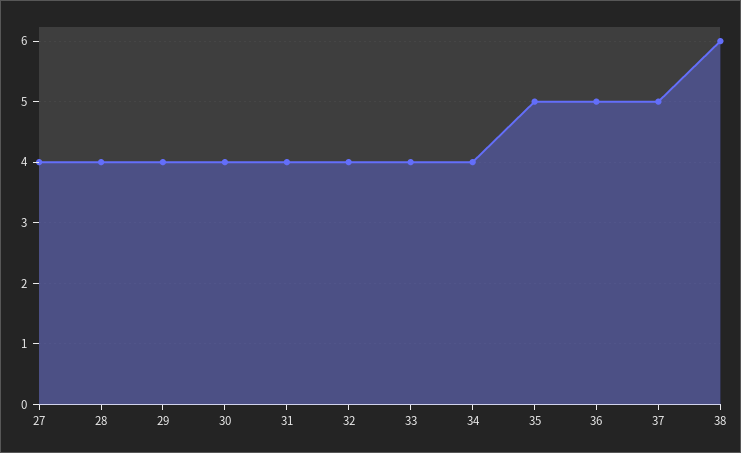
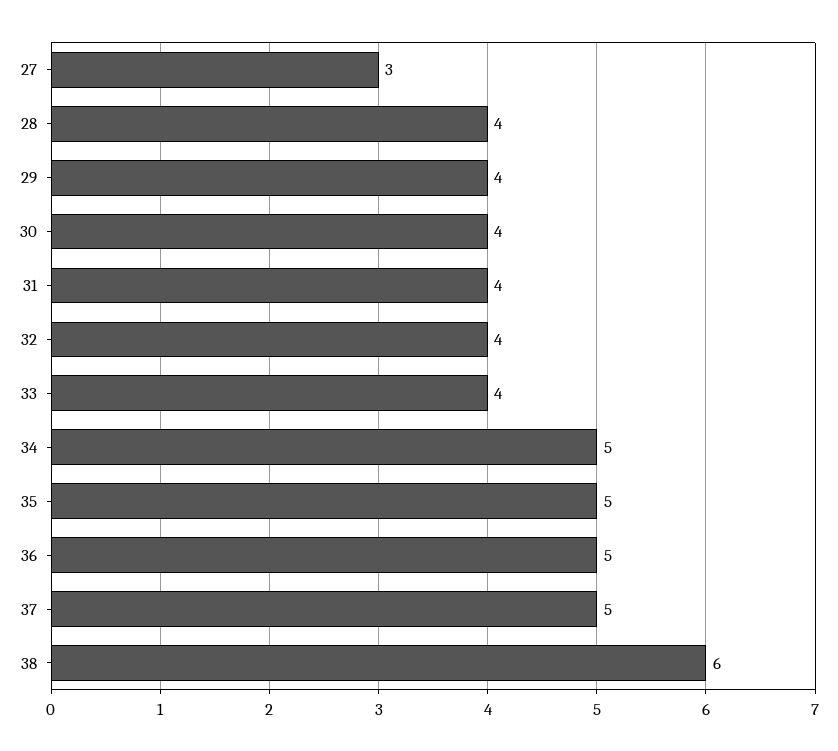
  {
-   "27": 4,
+   "27": 3,
    "28": 4,
    "29": 4,
    "30": 4,
    "31": 4,
    "32": 4,
    "33": 4,
-   "34": 4,
+   "34": 5,
    "35": 5,
    "36": 5,
    "37": 5,
    "38": 6
  }

